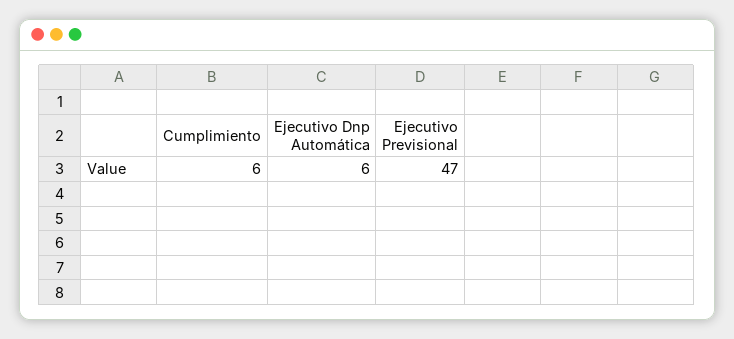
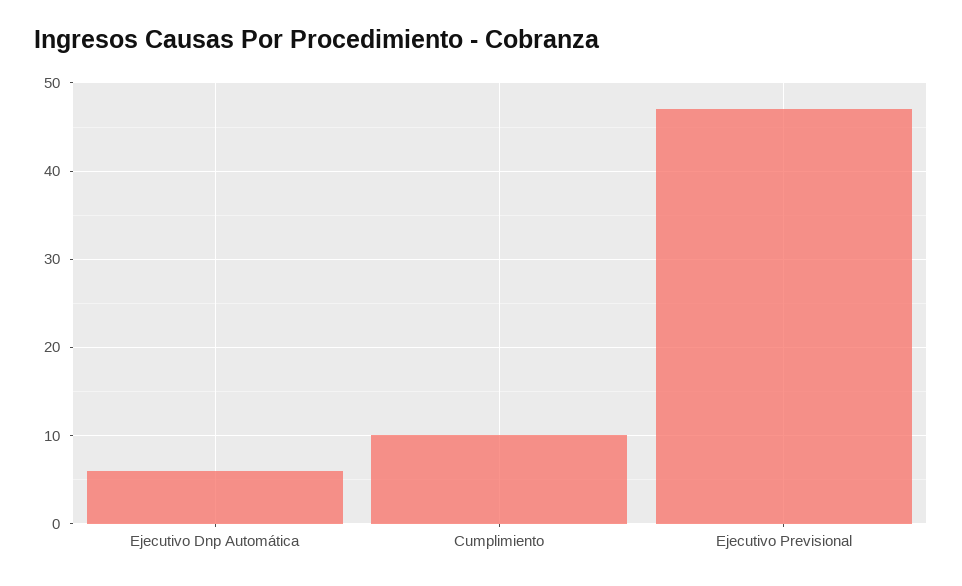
  {
-   "Cumplimiento": 6,
+   "Cumplimiento": 10,
    "Ejecutivo Dnp Automática": 6,
    "Ejecutivo Previsional": 47
  }

